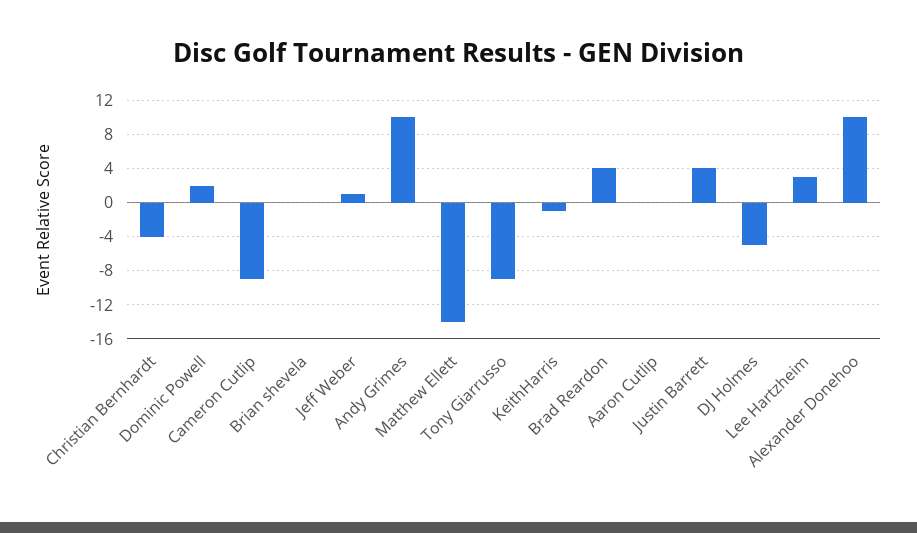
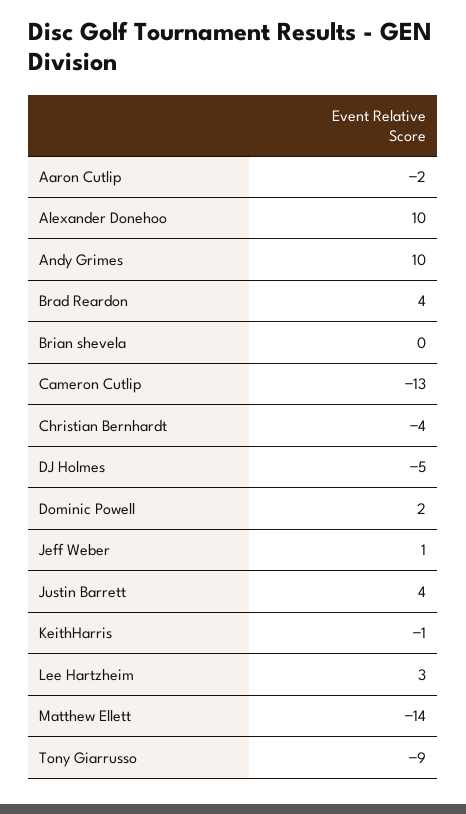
  {
    "Christian Bernhardt": -4,
    "Dominic Powell": 2,
-   "Cameron Cutlip": -9,
+   "Cameron Cutlip": -13,
    "Brian shevela": 0,
    "Jeff Weber": 1,
    "Andy Grimes": 10,
    "Matthew Ellett": -14,
    "Tony Giarrusso": -9,
    "KeithHarris": -1,
    "Brad Reardon": 4,
-   "Aaron Cutlip": 0,
+   "Aaron Cutlip": -2,
    "Justin Barrett": 4,
    "DJ Holmes": -5,
    "Lee Hartzheim": 3,
    "Alexander Donehoo": 10
  }

